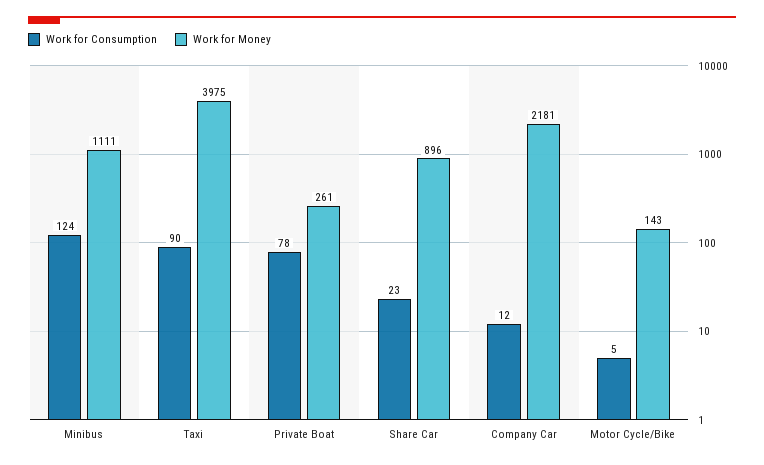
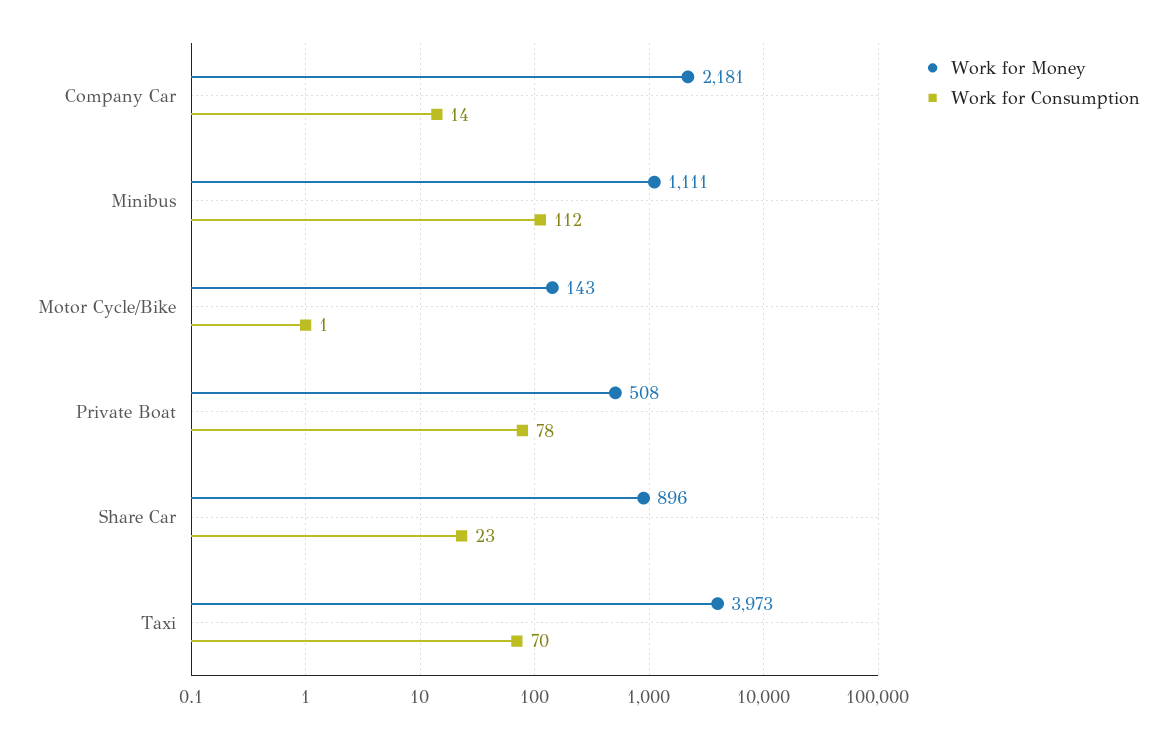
  {
    "Work for Consumption": {
-     "Minibus": 124,
+     "Minibus": 112,
-     "Taxi": 90,
+     "Taxi": 70,
      "Private Boat": 78,
      "Share Car": 23,
-     "Company Car": 12,
+     "Company Car": 14,
-     "Motor Cycle/Bike": 5
+     "Motor Cycle/Bike": 1
    },
    "Work for Money": {
      "Minibus": 1111,
-     "Taxi": 3975,
+     "Taxi": 3973,
-     "Private Boat": 261,
+     "Private Boat": 508,
      "Share Car": 896,
      "Company Car": 2181,
      "Motor Cycle/Bike": 143
    }
  }

